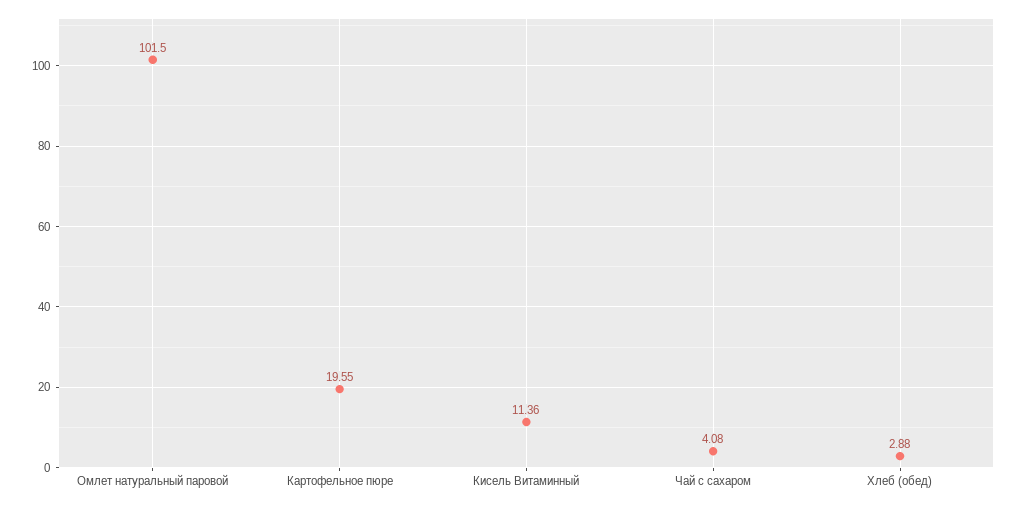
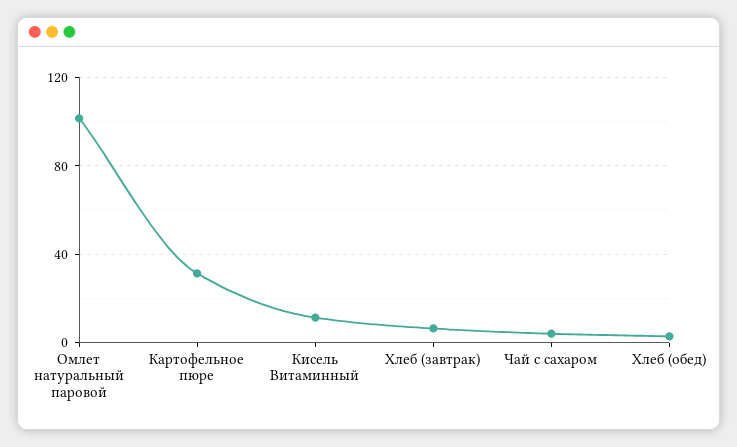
  {
    "Омлет натуральный паровой": 101.5,
-   "Картофельное пюре": 19.55,
+   "Картофельное пюре": 30,
    "Кисель Витаминный": 11.36,
    "Чай с сахаром": 4.08,
-   "Хлеб (обед)": 2.88
+   "Хлеб (обед)": 2.88,
+   "Хлеб (завтрак)": 5
  }

